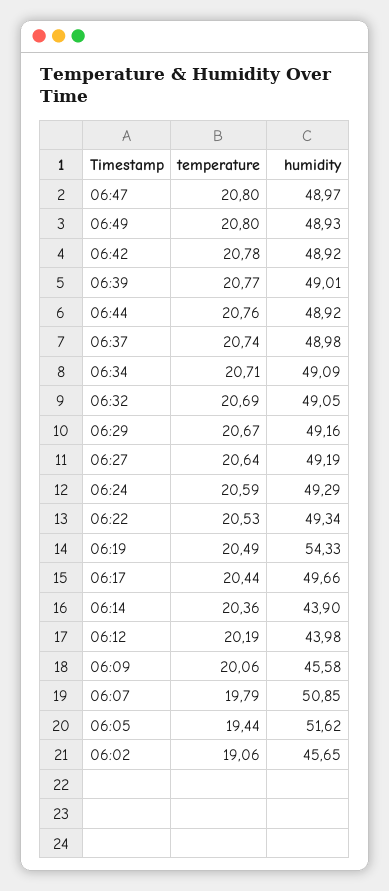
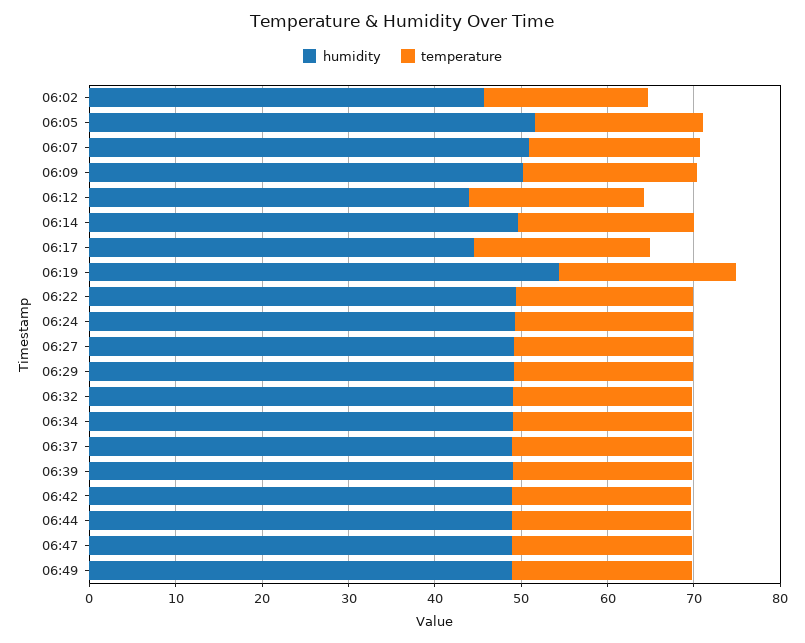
  {
    "temperature": {
      "06:47": 20.8,
      "06:49": 20.8,
      "06:42": 20.78,
      "06:39": 20.77,
      "06:44": 20.76,
      "06:37": 20.74,
      "06:34": 20.71,
      "06:32": 20.69,
      "06:29": 20.67,
      "06:27": 20.64,
      "06:24": 20.59,
      "06:22": 20.53,
      "06:19": 20.49,
      "06:17": 20.44,
      "06:14": 20.36,
      "06:12": 20.19,
      "06:09": 20.06,
      "06:07": 19.79,
      "06:05": 19.44,
      "06:02": 19.06
    },
    "humidity": {
      "06:47": 48.97,
      "06:49": 48.93,
      "06:42": 48.92,
      "06:39": 49.01,
      "06:44": 48.92,
      "06:37": 48.98,
      "06:34": 49.09,
      "06:32": 49.05,
      "06:29": 49.16,
      "06:27": 49.19,
      "06:24": 49.29,
      "06:22": 49.34,
      "06:19": 54.33,
-     "06:17": 49.66,
+     "06:17": 44,
-     "06:14": 43.9,
+     "06:14": 50,
      "06:12": 43.98,
-     "06:09": 45.58,
+     "06:09": 50,
      "06:07": 50.85,
      "06:05": 51.62,
      "06:02": 45.65
    }
  }

